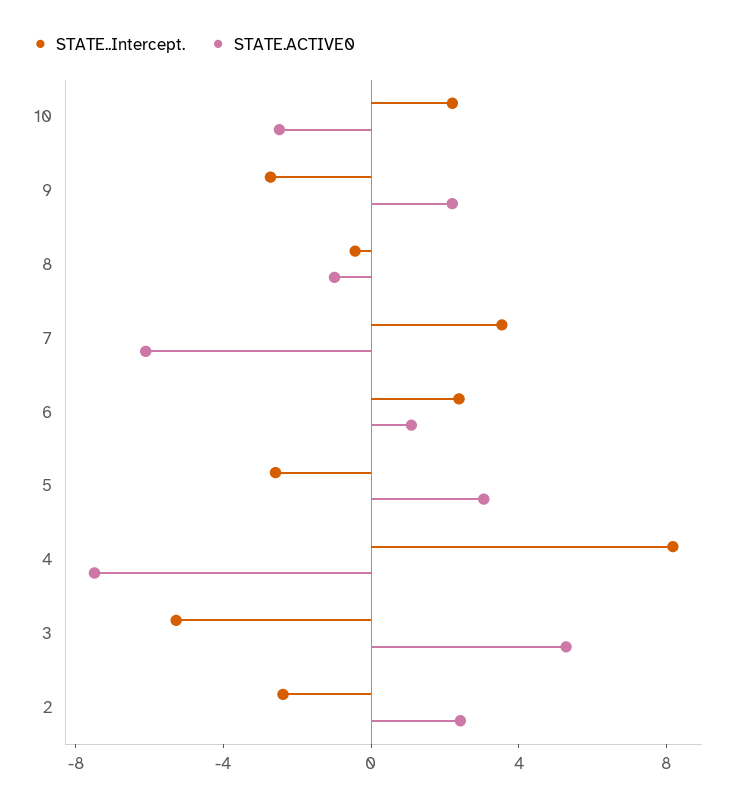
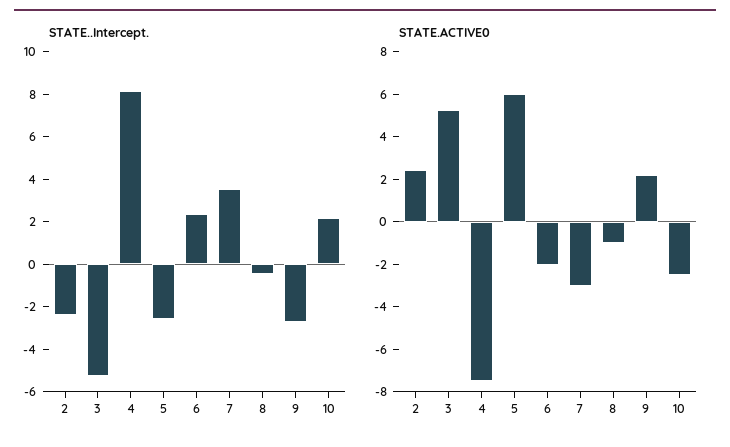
  {
    "STATE..Intercept.": {
      "10": 2,
      "9": -2.5,
      "8": -0.5,
      "7": 3.5,
      "6": 2.5,
      "5": -2.5,
      "4": 8,
      "3": -5.5,
      "2": -2.5
    },
    "STATE.ACTIVE0": {
      "10": -2.5,
      "9": 2,
      "8": -1,
-     "7": -6,
+     "7": -3,
-     "6": 1,
+     "6": -2,
-     "5": 3,
+     "5": 6,
      "4": -7.5,
      "3": 5.5,
      "2": 2.5
    }
  }

